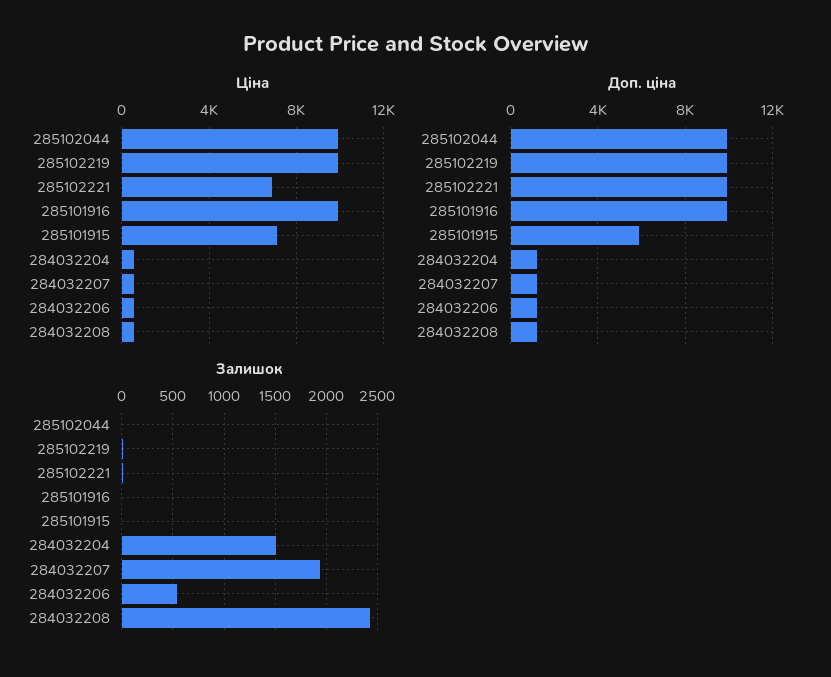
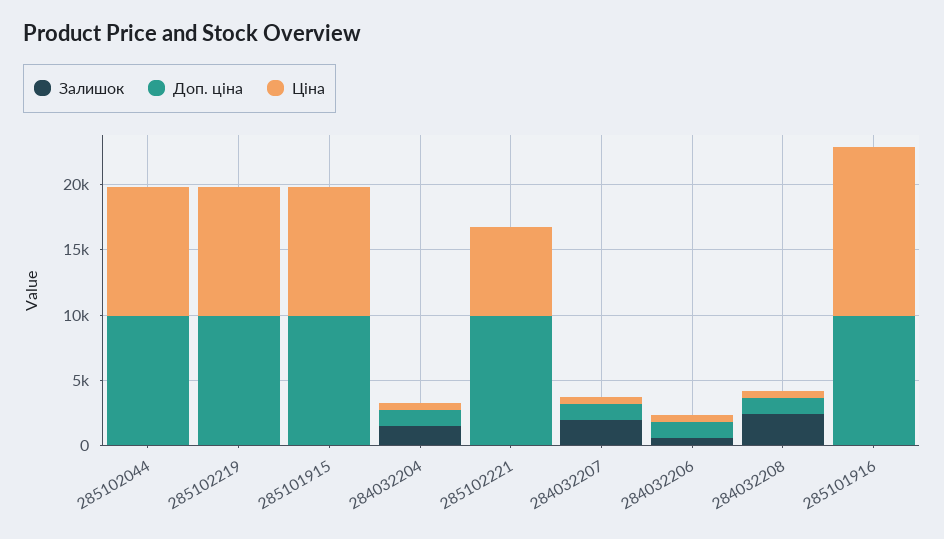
  {
    "Ціна": {
      "285102044": 10000,
      "285102219": 10000,
      "285102221": 7000,
-     "285101916": 10000,
+     "285101916": 13000,
-     "285101915": 7000,
+     "285101915": 10000,
      "284032204": 500,
      "284032207": 500,
      "284032206": 500,
      "284032208": 500
    },
    "Доп. ціна": {
      "285102044": 10000,
      "285102219": 10000,
      "285102221": 10000,
      "285101916": 10000,
-     "285101915": 6000,
+     "285101915": 10000,
      "284032204": 1000,
      "284032207": 1000,
      "284032206": 1000,
      "284032208": 1000
    },
    "Залишок": {
      "285102044": 0,
      "285102219": 0,
      "285102221": 0,
      "285101916": 0,
      "285101915": 0,
      "284032204": 1500,
      "284032207": 1900,
      "284032206": 500,
      "284032208": 2400
    }
  }

